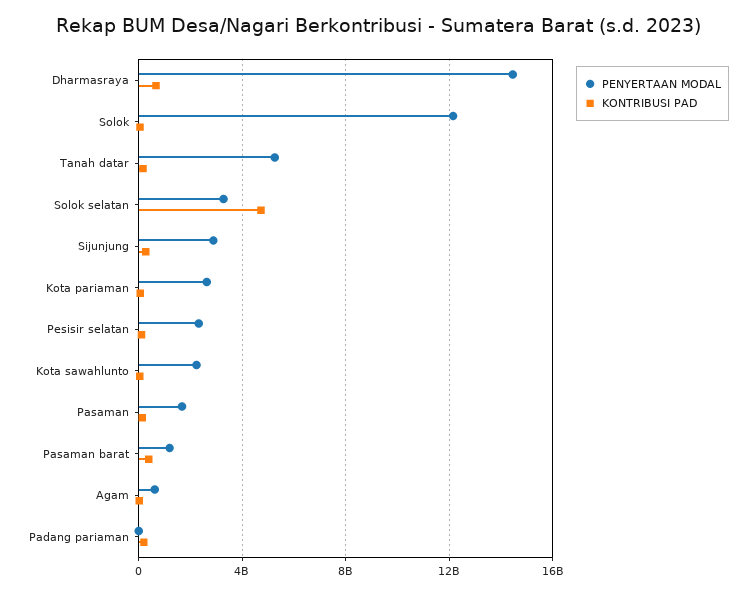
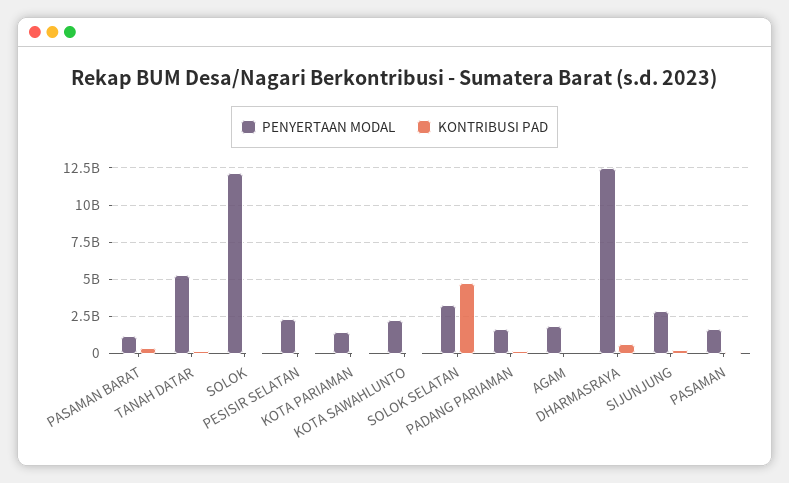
  {
    "PENYERTAAN MODAL": {
-     "Dharmasraya": 14500000000,
+     "Dharmasraya": 12500000000,
      "Solok": 12000000000,
      "Tanah datar": 5500000000,
      "Solok selatan": 3500000000,
      "Sijunjung": 3000000000,
-     "Kota pariaman": 2500000000,
+     "Kota pariaman": 1500000000,
      "Pesisir selatan": 2500000000,
      "Kota sawahlunto": 2000000000,
      "Pasaman": 1500000000,
      "Pasaman barat": 1000000000,
-     "Agam": 500000000,
+     "Agam": 2000000000,
-     "Padang pariaman": 0
+     "Padang pariaman": 1500000000
    },
    "KONTRIBUSI PAD": {
      "Dharmasraya": 500000000,
      "Solok": 0,
      "Tanah datar": 0,
      "Solok selatan": 4500000000,
      "Sijunjung": 500000000,
      "Kota pariaman": 0,
      "Pesisir selatan": 0,
      "Kota sawahlunto": 0,
      "Pasaman": 0,
      "Pasaman barat": 500000000,
      "Agam": 0,
      "Padang pariaman": 0
    }
  }

